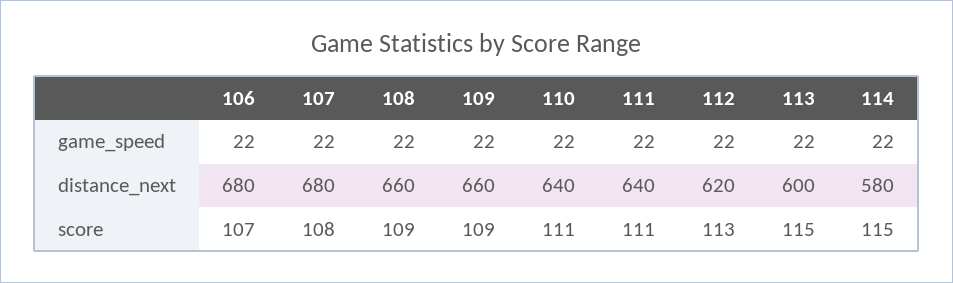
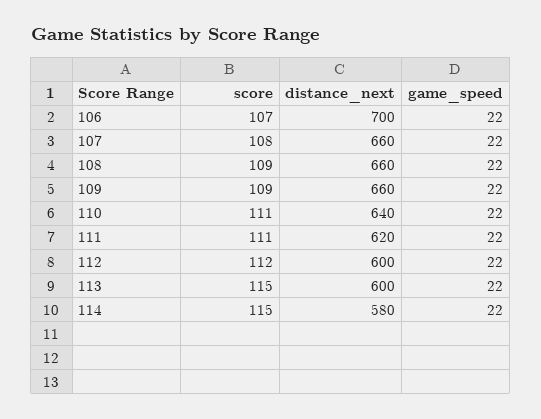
  {
    "106": {
      "game_speed": 22,
-     "distance_next": 680,
+     "distance_next": 700,
      "score": 107
    },
    "107": {
      "game_speed": 22,
-     "distance_next": 680,
+     "distance_next": 660,
      "score": 108
    },
    "108": {
      "game_speed": 22,
      "distance_next": 660,
      "score": 109
    },
    "109": {
      "game_speed": 22,
      "distance_next": 660,
      "score": 109
    },
    "110": {
      "game_speed": 22,
      "distance_next": 640,
      "score": 111
    },
    "111": {
      "game_speed": 22,
-     "distance_next": 640,
+     "distance_next": 620,
      "score": 111
    },
    "112": {
      "game_speed": 22,
-     "distance_next": 620,
+     "distance_next": 600,
-     "score": 113
+     "score": 112
    },
    "113": {
      "game_speed": 22,
      "distance_next": 600,
      "score": 115
    },
    "114": {
      "game_speed": 22,
      "distance_next": 580,
      "score": 115
    }
  }

